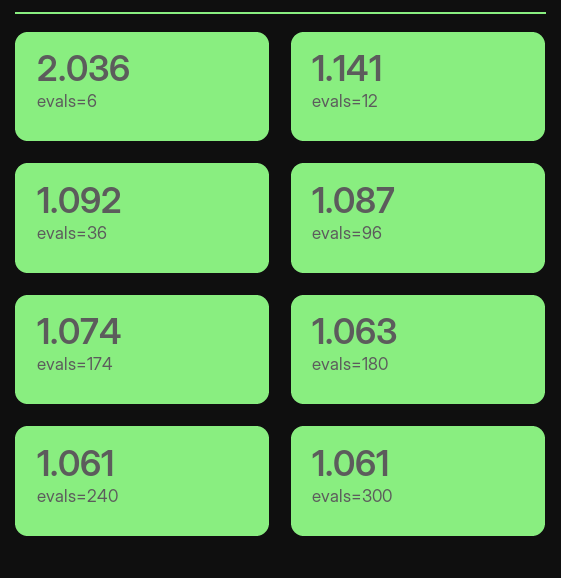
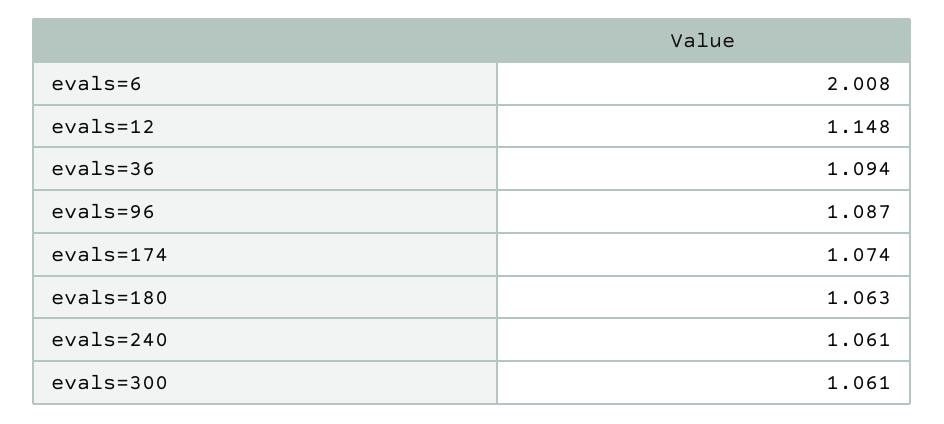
  {
-   "evals=6": 2.036,
+   "evals=6": 2.008,
-   "evals=12": 1.141,
+   "evals=12": 1.148,
-   "evals=36": 1.092,
+   "evals=36": 1.094,
    "evals=96": 1.087,
    "evals=174": 1.074,
    "evals=180": 1.063,
    "evals=240": 1.061,
    "evals=300": 1.061
  }

